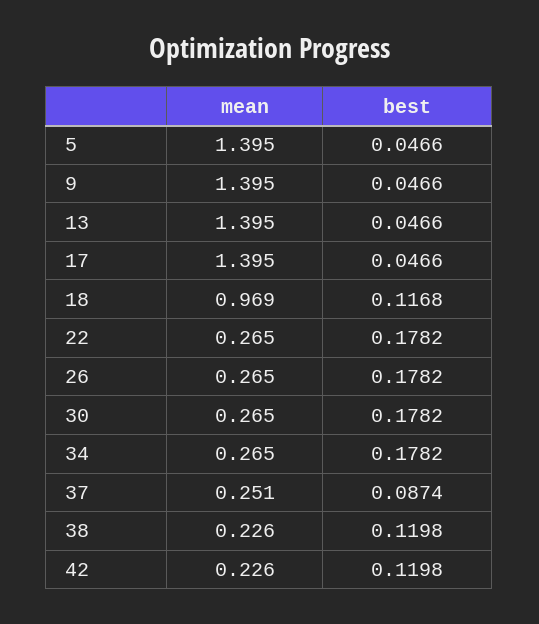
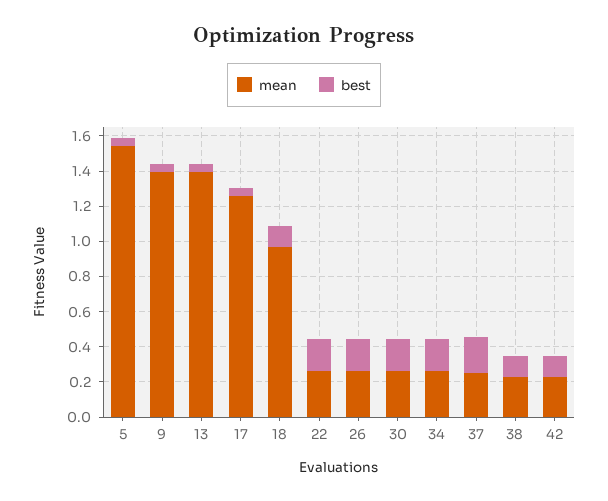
  {
    "mean": {
-     "5": 1.395,
+     "5": 1.55,
      "9": 1.395,
      "13": 1.395,
-     "17": 1.395,
+     "17": 1.25,
      "18": 0.969,
      "22": 0.265,
      "26": 0.265,
      "30": 0.265,
      "34": 0.265,
      "37": 0.251,
      "38": 0.226,
      "42": 0.226
    },
    "best": {
      "5": 0.0466,
      "9": 0.0466,
      "13": 0.0466,
      "17": 0.0466,
      "18": 0.1168,
      "22": 0.1782,
      "26": 0.1782,
      "30": 0.1782,
      "34": 0.1782,
-     "37": 0.0874,
+     "37": 0.2,
      "38": 0.1198,
      "42": 0.1198
    }
  }

